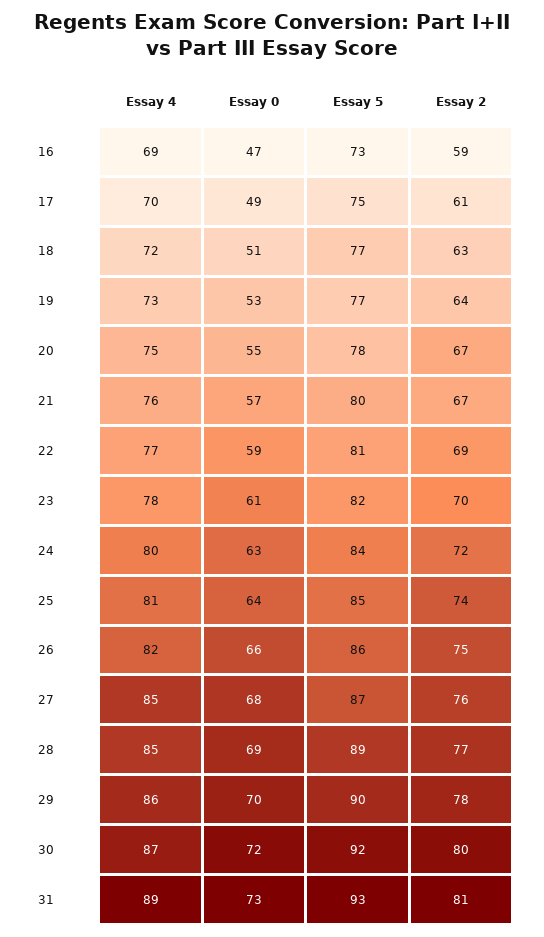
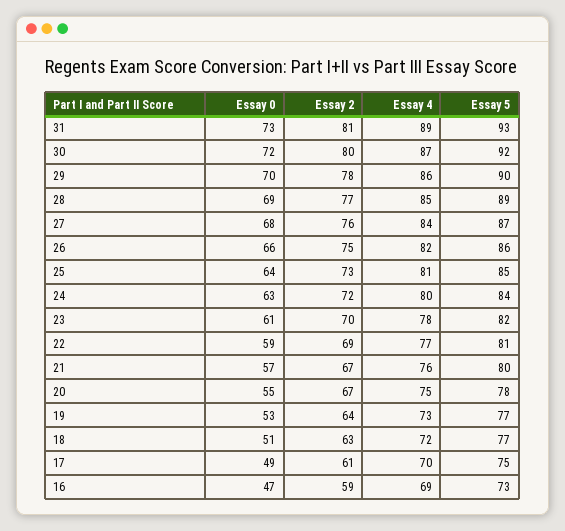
  {
    "Essay 4": {
      "16": 69,
      "17": 70,
      "18": 72,
      "19": 73,
      "20": 75,
      "21": 76,
      "22": 77,
      "23": 78,
      "24": 80,
      "25": 81,
      "26": 82,
-     "27": 85,
+     "27": 84,
      "28": 85,
      "29": 86,
      "30": 87,
      "31": 89
    },
    "Essay 0": {
      "16": 47,
      "17": 49,
      "18": 51,
      "19": 53,
      "20": 55,
      "21": 57,
      "22": 59,
      "23": 61,
      "24": 63,
      "25": 64,
      "26": 66,
      "27": 68,
      "28": 69,
      "29": 70,
      "30": 72,
      "31": 73
    },
    "Essay 5": {
      "16": 73,
      "17": 75,
      "18": 77,
      "19": 77,
      "20": 78,
      "21": 80,
      "22": 81,
      "23": 82,
      "24": 84,
      "25": 85,
      "26": 86,
      "27": 87,
      "28": 89,
      "29": 90,
      "30": 92,
      "31": 93
    },
    "Essay 2": {
      "16": 59,
      "17": 61,
      "18": 63,
      "19": 64,
      "20": 67,
      "21": 67,
      "22": 69,
      "23": 70,
      "24": 72,
-     "25": 74,
+     "25": 73,
      "26": 75,
      "27": 76,
      "28": 77,
      "29": 78,
      "30": 80,
      "31": 81
    }
  }

